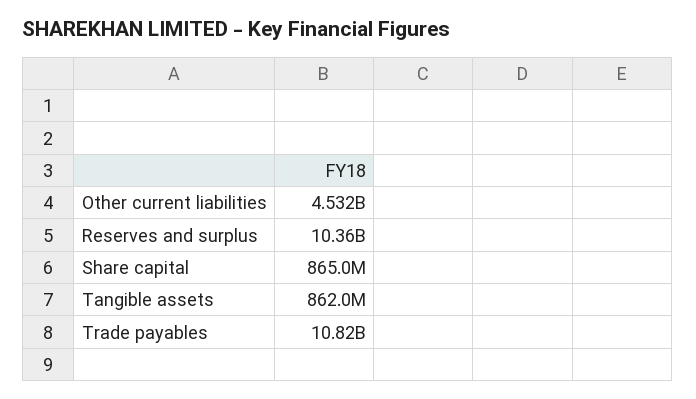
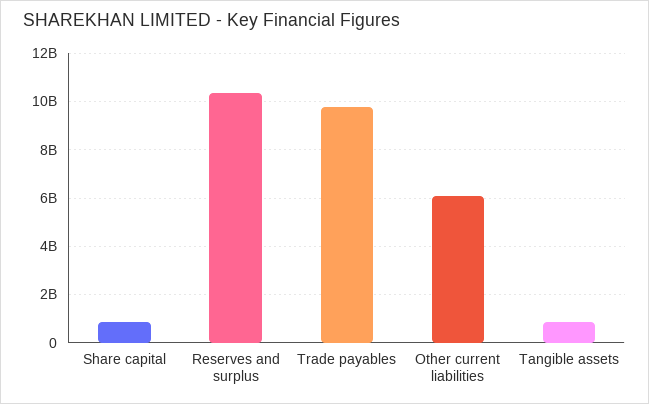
  {
-   "Other current liabilities": 4532000000,
+   "Other current liabilities": 6000000000,
    "Reserves and surplus": 10360000000,
    "Share capital": 865000000,
    "Tangible assets": 862000000,
-   "Trade payables": 10820000000
+   "Trade payables": 9750000000
  }

